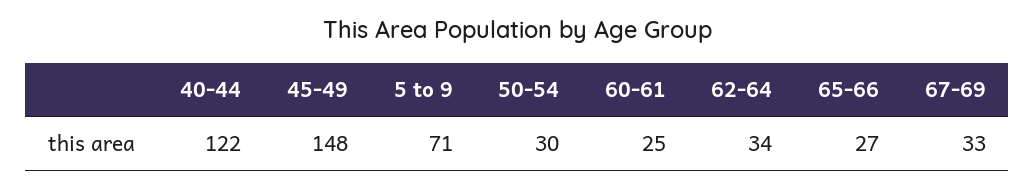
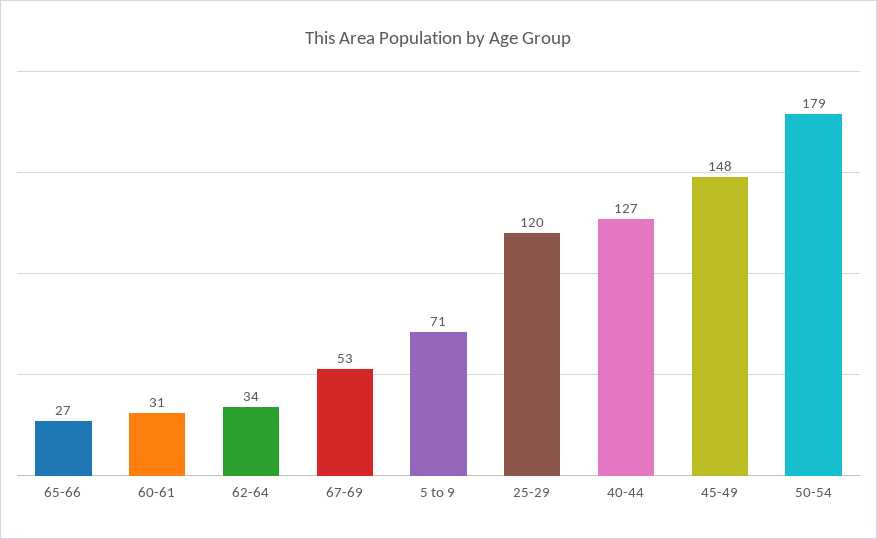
  {
-   "40-44": 122,
+   "40-44": 127,
    "45-49": 148,
    "5 to 9": 71,
-   "50-54": 30,
+   "50-54": 179,
-   "60-61": 25,
+   "60-61": 31,
    "62-64": 34,
    "65-66": 27,
-   "67-69": 33
+   "67-69": 53,
+   "25-29": 120
  }

